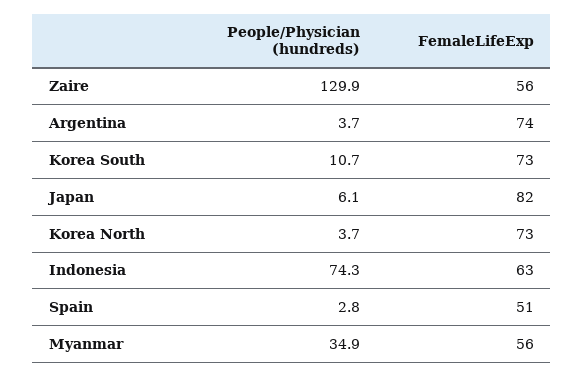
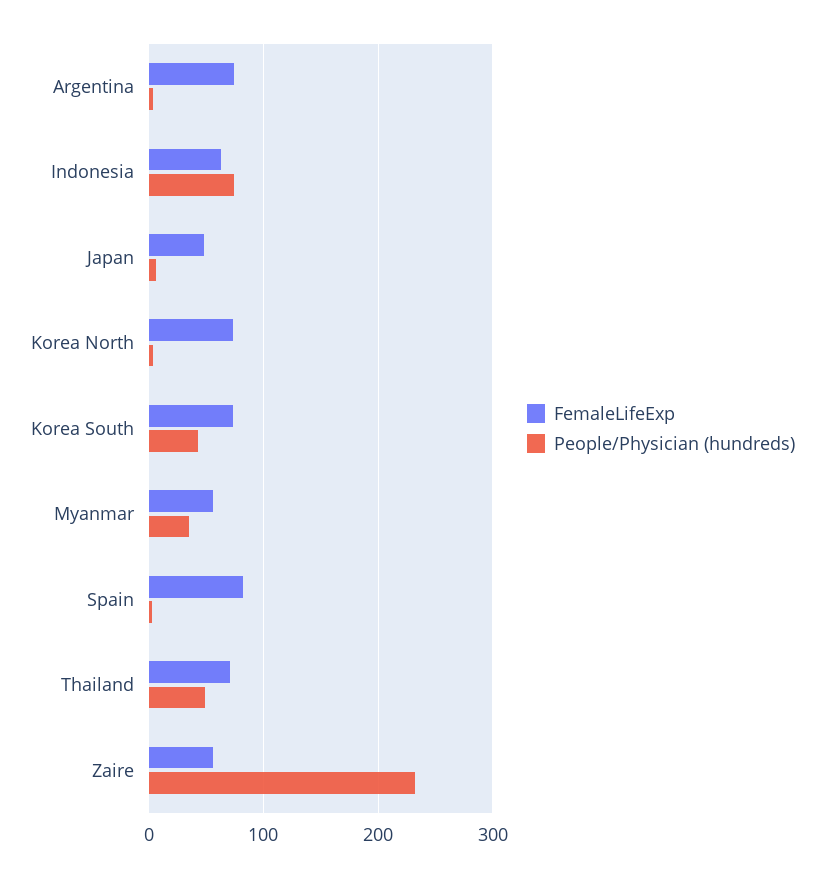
  {
    "People/Physician (hundreds)": {
-     "Zaire": 129.9,
+     "Zaire": 230,
      "Argentina": 3.7,
-     "Korea South": 10.7,
+     "Korea South": 40,
      "Japan": 6.1,
      "Korea North": 3.7,
      "Indonesia": 74.3,
      "Spain": 2.8,
-     "Myanmar": 34.9
+     "Myanmar": 34.9,
+     "Thailand": 50
    },
    "FemaleLifeExp": {
      "Zaire": 56,
      "Argentina": 74,
      "Korea South": 73,
-     "Japan": 82,
+     "Japan": 50,
      "Korea North": 73,
      "Indonesia": 63,
-     "Spain": 51,
+     "Spain": 80,
-     "Myanmar": 56
+     "Myanmar": 56,
+     "Thailand": 70
    }
  }

